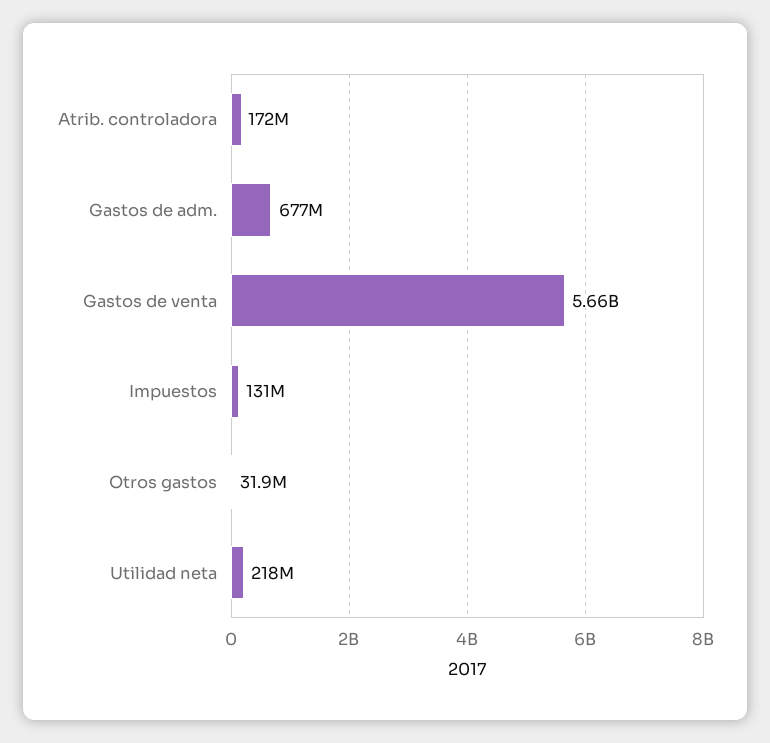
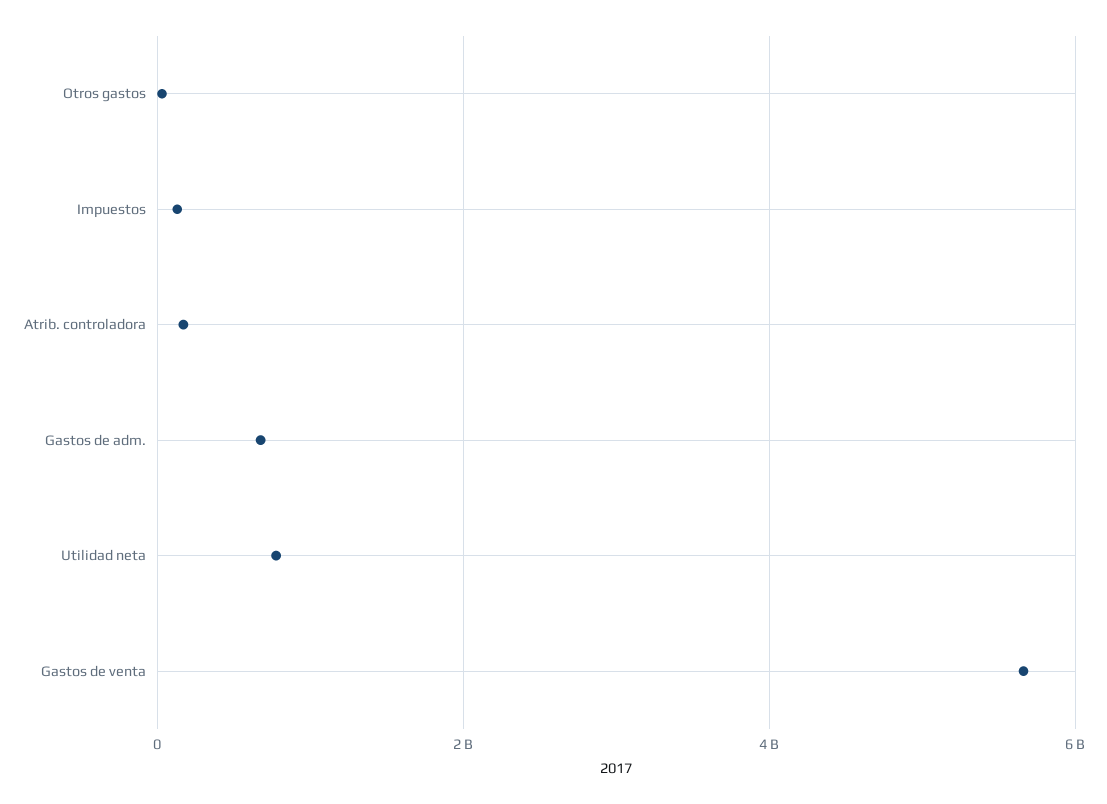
  {
    "Atrib. controladora": 172000000,
    "Gastos de adm.": 677000000,
    "Gastos de venta": 5660000000,
    "Impuestos": 131000000,
    "Otros gastos": 31900000,
-   "Utilidad neta": 218000000
+   "Utilidad neta": 800000000
  }

